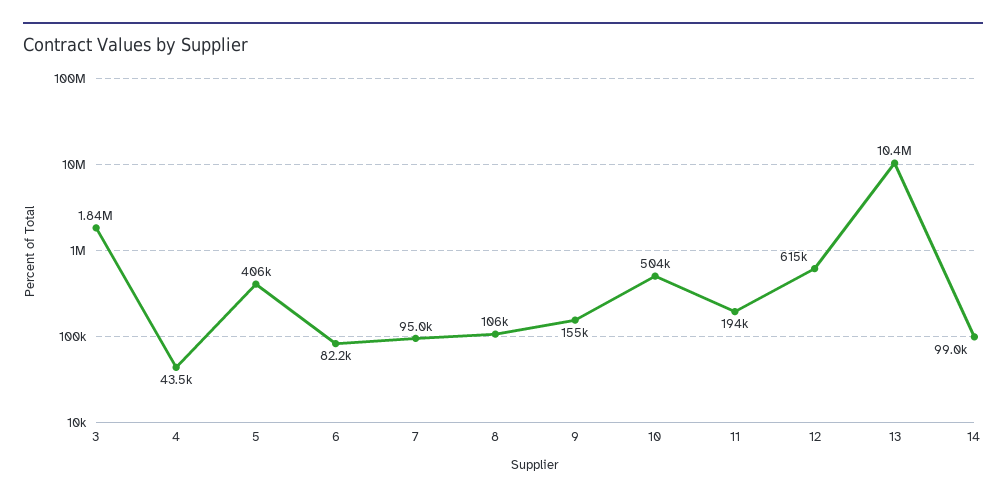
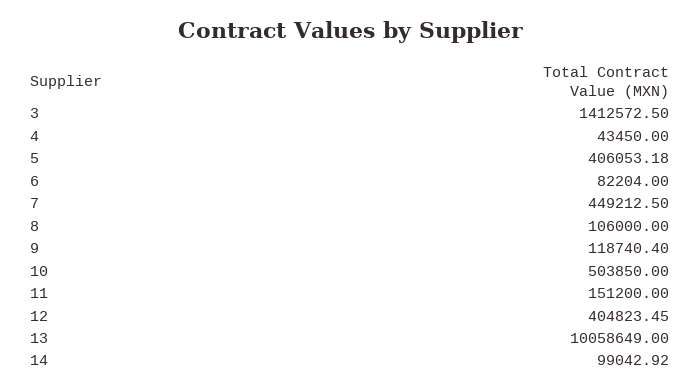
  {
-   "3": 1840000,
+   "3": 1412572.5,
    "4": 43450,
    "5": 406053.18,
    "6": 82204,
-   "7": 95000,
+   "7": 449212.5,
    "8": 106000,
-   "9": 155000,
+   "9": 118740.4,
    "10": 503850,
-   "11": 194000,
+   "11": 151200,
-   "12": 615000,
+   "12": 404823.45,
-   "13": 10400000,
+   "13": 10058649,
    "14": 99042.92
  }

